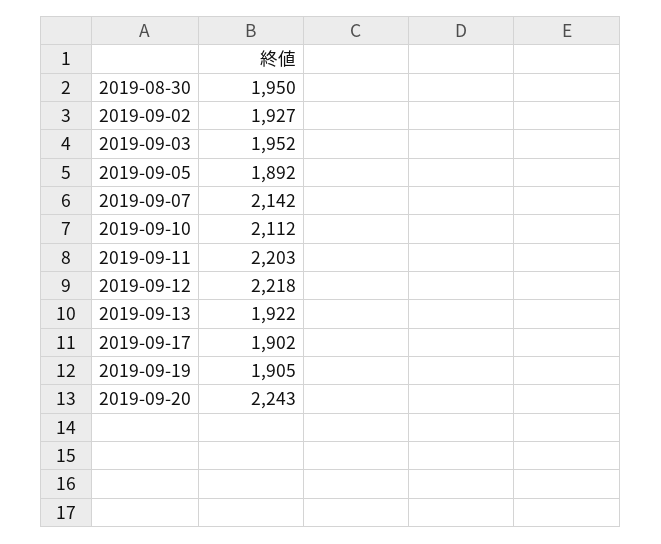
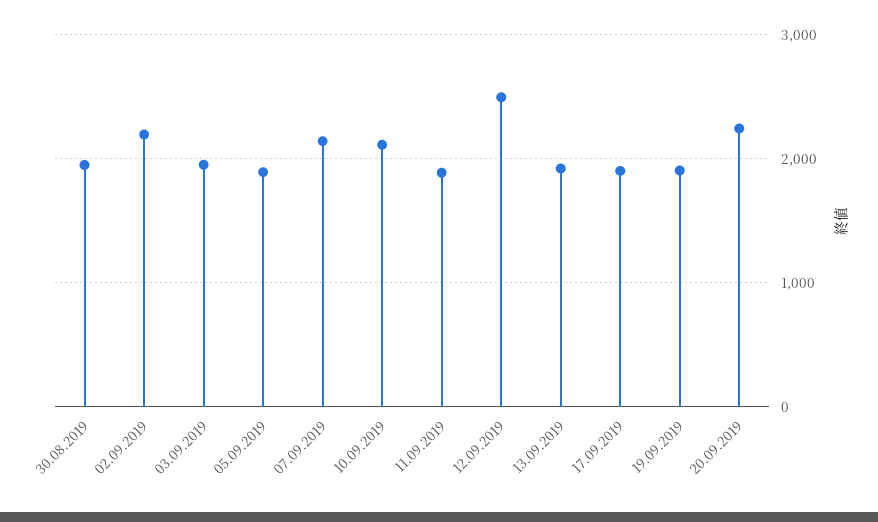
  {
    "2019-08-30": 1950,
-   "2019-09-02": 1927,
+   "2019-09-02": 2200,
    "2019-09-03": 1952,
    "2019-09-05": 1892,
    "2019-09-07": 2142,
    "2019-09-10": 2112,
-   "2019-09-11": 2203,
+   "2019-09-11": 1900,
-   "2019-09-12": 2218,
+   "2019-09-12": 2500,
    "2019-09-13": 1922,
    "2019-09-17": 1902,
    "2019-09-19": 1905,
    "2019-09-20": 2243
  }

